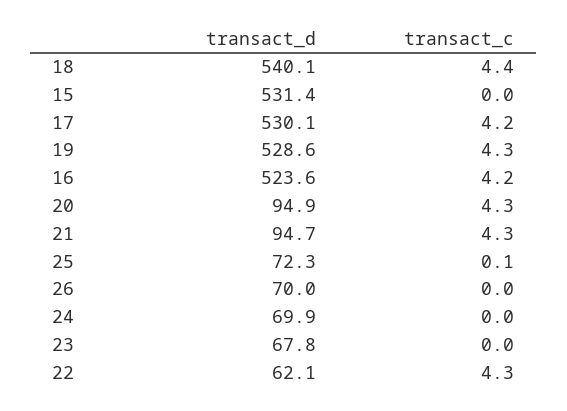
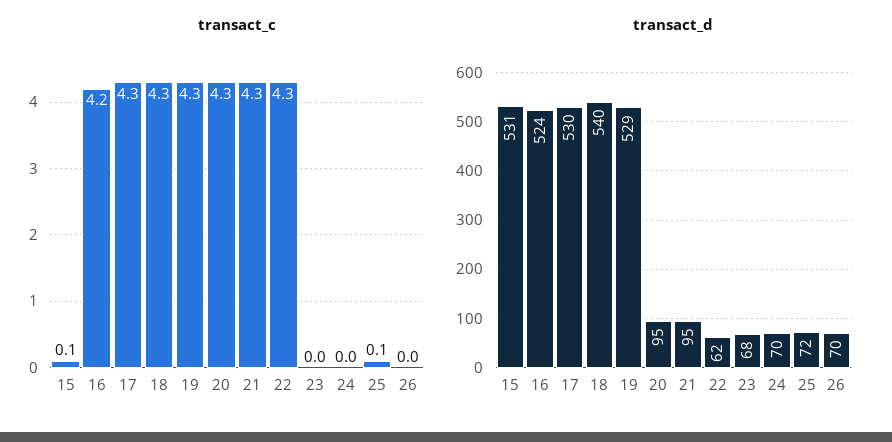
  {
    "transact_d": {
      "18": 540.1,
      "15": 531.4,
      "17": 530.1,
      "19": 528.6,
      "16": 523.6,
      "20": 94.9,
      "21": 94.7,
      "25": 72.3,
      "26": 70,
      "24": 69.9,
      "23": 67.8,
      "22": 62.1
    },
    "transact_c": {
-     "18": 4.4,
+     "18": 4.3,
-     "15": 0,
+     "15": 0.1,
-     "17": 4.2,
+     "17": 4.3,
      "19": 4.3,
      "16": 4.2,
      "20": 4.3,
      "21": 4.3,
      "25": 0.1,
      "26": 0,
      "24": 0,
      "23": 0,
      "22": 4.3
    }
  }

